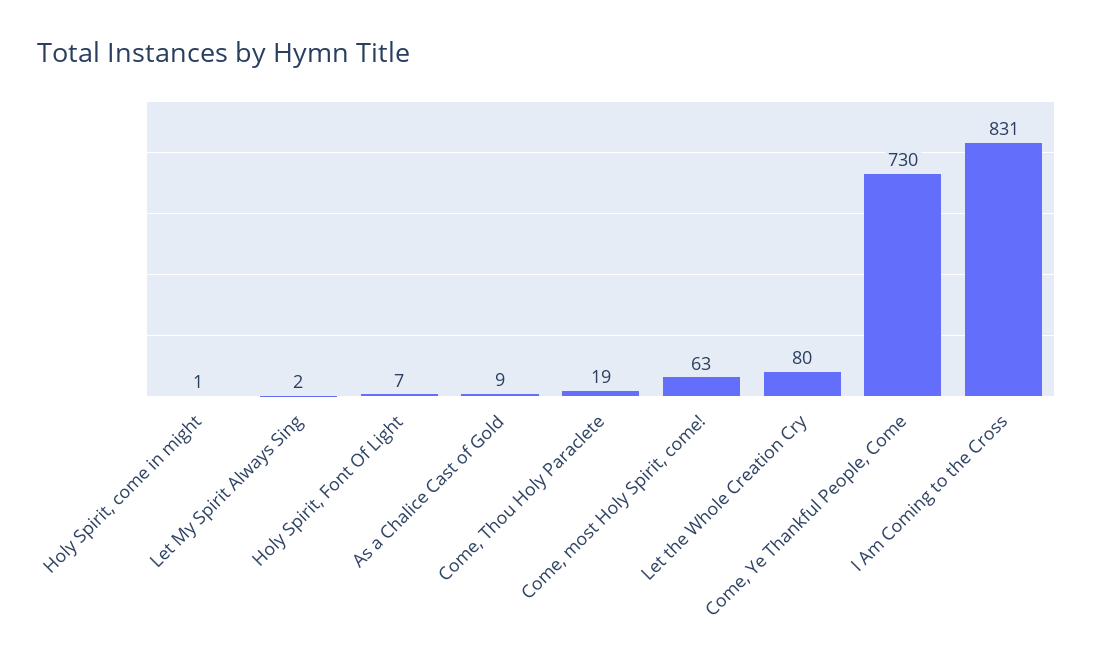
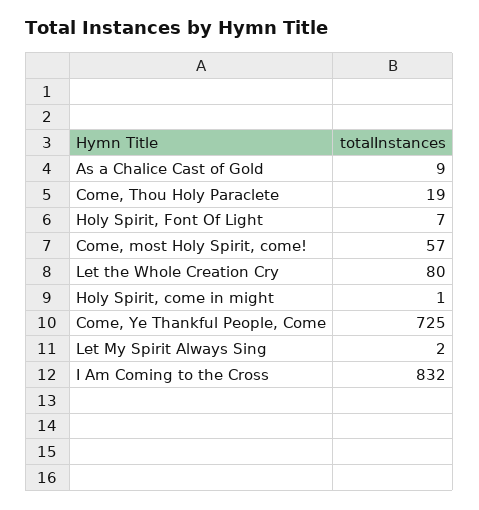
  {
    "Holy Spirit, come in might": 1,
    "Let My Spirit Always Sing": 2,
    "Holy Spirit, Font Of Light": 7,
    "As a Chalice Cast of Gold": 9,
    "Come, Thou Holy Paraclete": 19,
-   "Come, most Holy Spirit, come!": 63,
+   "Come, most Holy Spirit, come!": 57,
    "Let the Whole Creation Cry": 80,
-   "Come, Ye Thankful People, Come": 730,
+   "Come, Ye Thankful People, Come": 725,
-   "I Am Coming to the Cross": 831
+   "I Am Coming to the Cross": 832
  }

